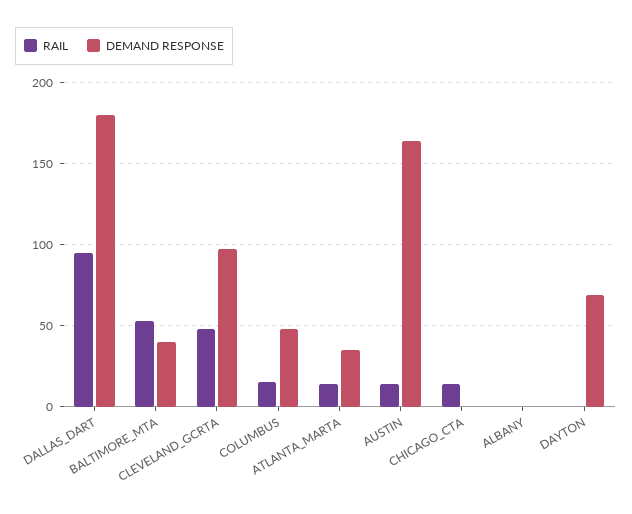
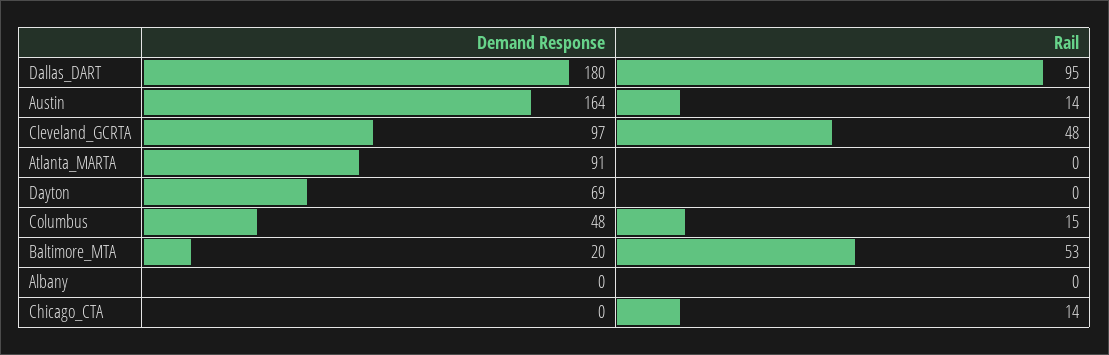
  {
    "RAIL": {
      "DALLAS_DART": 95,
      "BALTIMORE_MTA": 53,
      "CLEVELAND_GCRTA": 48,
      "COLUMBUS": 15,
-     "ATLANTA_MARTA": 15,
+     "ATLANTA_MARTA": 0,
      "AUSTIN": 14,
      "CHICAGO_CTA": 14,
      "ALBANY": 0,
      "DAYTON": 0
    },
    "DEMAND RESPONSE": {
      "DALLAS_DART": 180,
-     "BALTIMORE_MTA": 40,
+     "BALTIMORE_MTA": 20,
      "CLEVELAND_GCRTA": 97,
      "COLUMBUS": 48,
-     "ATLANTA_MARTA": 35,
+     "ATLANTA_MARTA": 91,
      "AUSTIN": 164,
      "CHICAGO_CTA": 0,
      "ALBANY": 0,
      "DAYTON": 69
    }
  }

